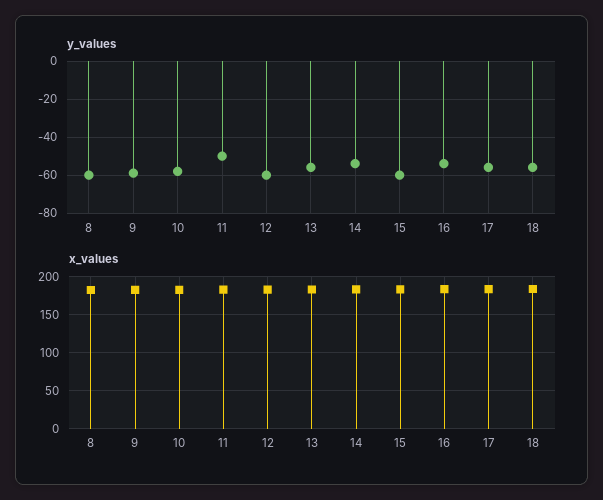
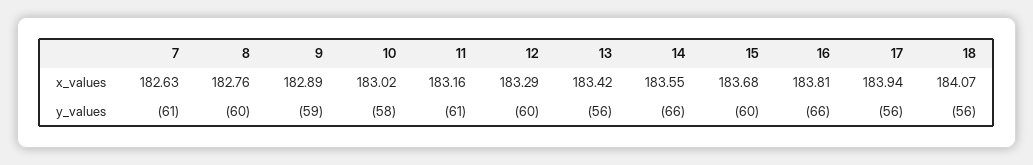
  {
    "y_values": {
      "8": -60,
      "9": -59,
      "10": -58,
-     "11": -50,
+     "11": -61,
      "12": -60,
      "13": -56,
-     "14": -55,
+     "14": -66,
      "15": -60,
-     "16": -55,
+     "16": -66,
      "17": -56,
-     "18": -56
+     "18": -56,
+     "7": -61
    },
    "x_values": {
      "8": 182.76,
      "9": 182.89,
      "10": 183.02,
      "11": 183.16,
      "12": 183.29,
      "13": 183.42,
      "14": 183.55,
      "15": 183.68,
      "16": 183.81,
      "17": 183.94,
-     "18": 184.07
+     "18": 184.07,
+     "7": 182.63
    }
  }

